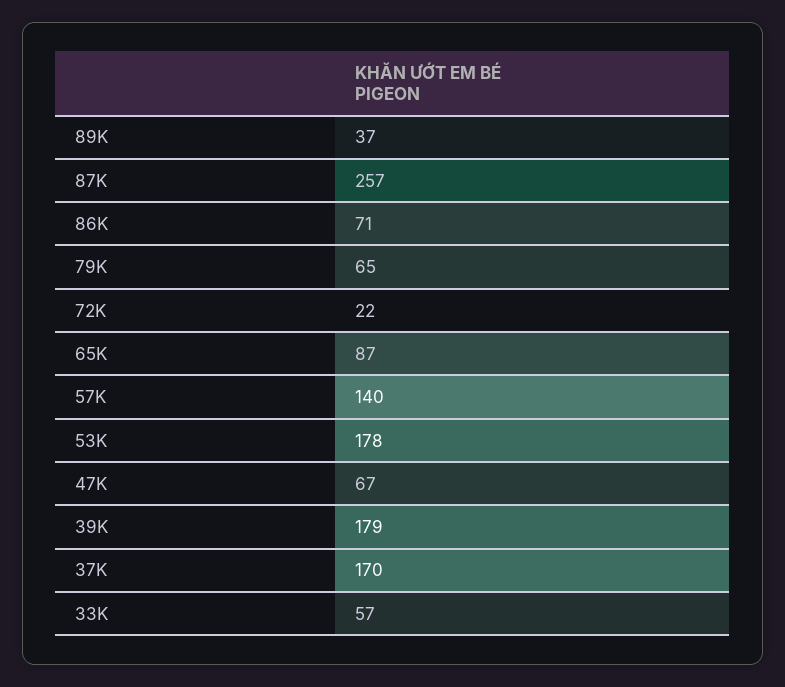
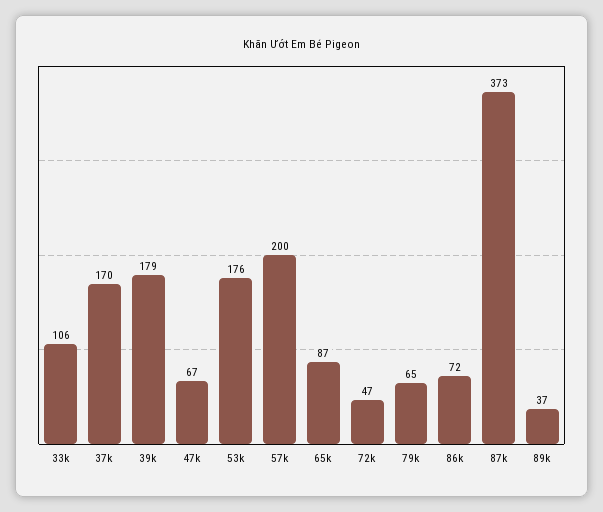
  {
    "89K": 37,
-   "87K": 257,
+   "87K": 373,
-   "86K": 71,
+   "86K": 72,
    "79K": 65,
-   "72K": 22,
+   "72K": 47,
    "65K": 87,
-   "57K": 140,
+   "57K": 200,
-   "53K": 178,
+   "53K": 176,
    "47K": 67,
    "39K": 179,
    "37K": 170,
-   "33K": 57
+   "33K": 106
  }

